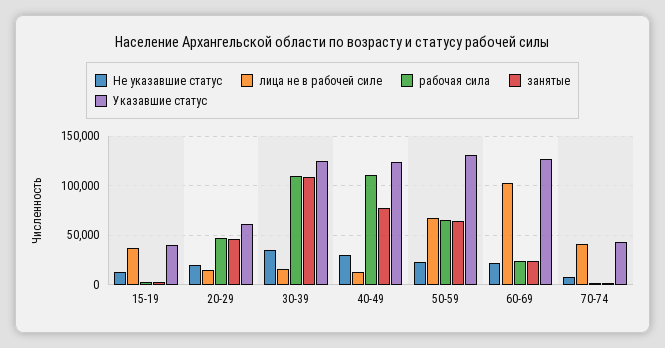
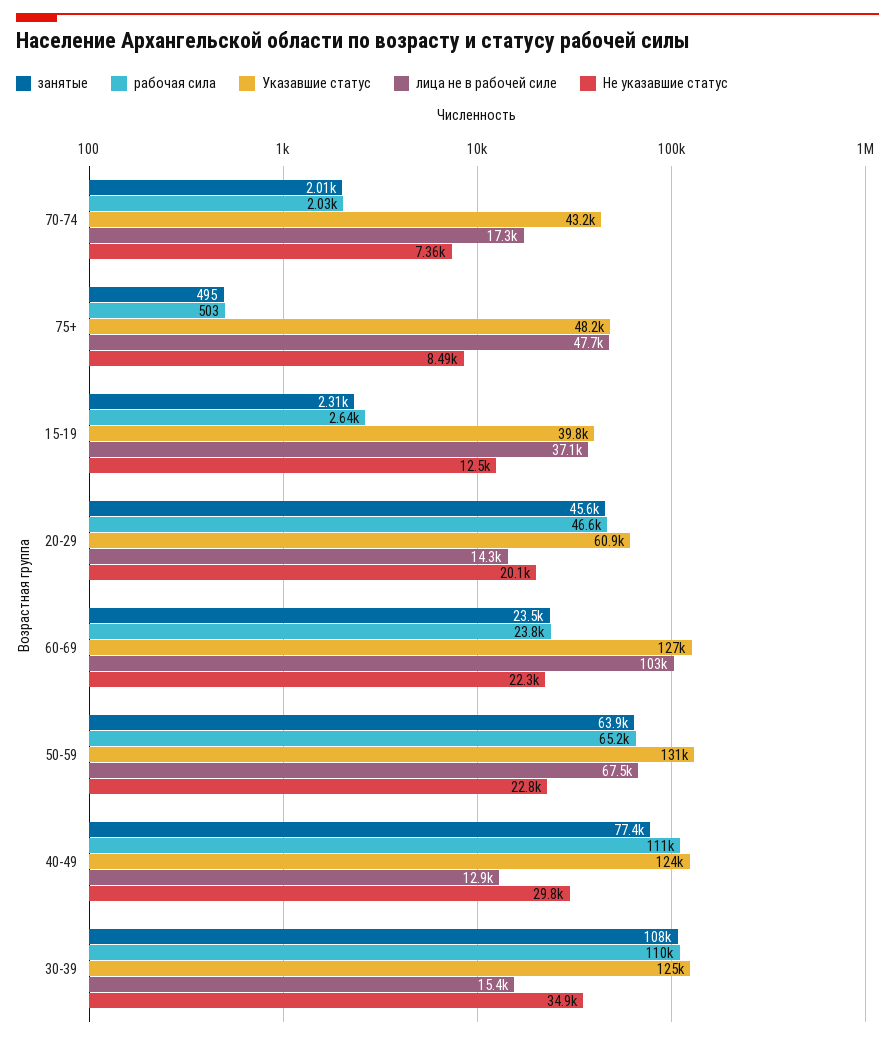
  {
    "Не указавшие статус": {
      "15-19": 12500,
      "20-29": 20100,
      "30-39": 34900,
      "40-49": 29800,
      "50-59": 22800,
      "60-69": 22300,
-     "70-74": 7360
+     "70-74": 7360,
+     "75+": 8490
    },
    "лица не в рабочей силе": {
      "15-19": 37100,
      "20-29": 14300,
      "30-39": 15400,
      "40-49": 12900,
      "50-59": 67500,
      "60-69": 103000,
-     "70-74": 40000
+     "70-74": 17300,
+     "75+": 47700
    },
    "рабочая сила": {
      "15-19": 2640,
      "20-29": 46600,
      "30-39": 110000,
      "40-49": 111000,
      "50-59": 65200,
      "60-69": 23800,
-     "70-74": 2030
+     "70-74": 2030,
+     "75+": 503
    },
    "занятые": {
      "15-19": 2310,
      "20-29": 45600,
      "30-39": 108000,
      "40-49": 77400,
      "50-59": 63900,
      "60-69": 23500,
-     "70-74": 2010
+     "70-74": 2010,
+     "75+": 495
    },
    "Указавшие статус": {
      "15-19": 39800,
      "20-29": 60900,
      "30-39": 125000,
      "40-49": 124000,
      "50-59": 131000,
      "60-69": 127000,
-     "70-74": 43200
+     "70-74": 43200,
+     "75+": 48200
    }
  }

